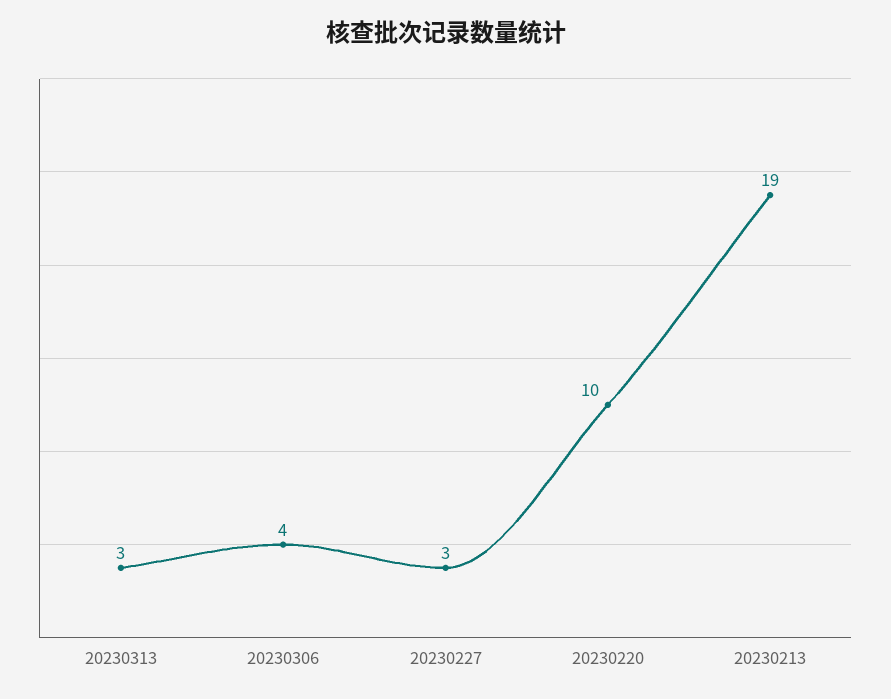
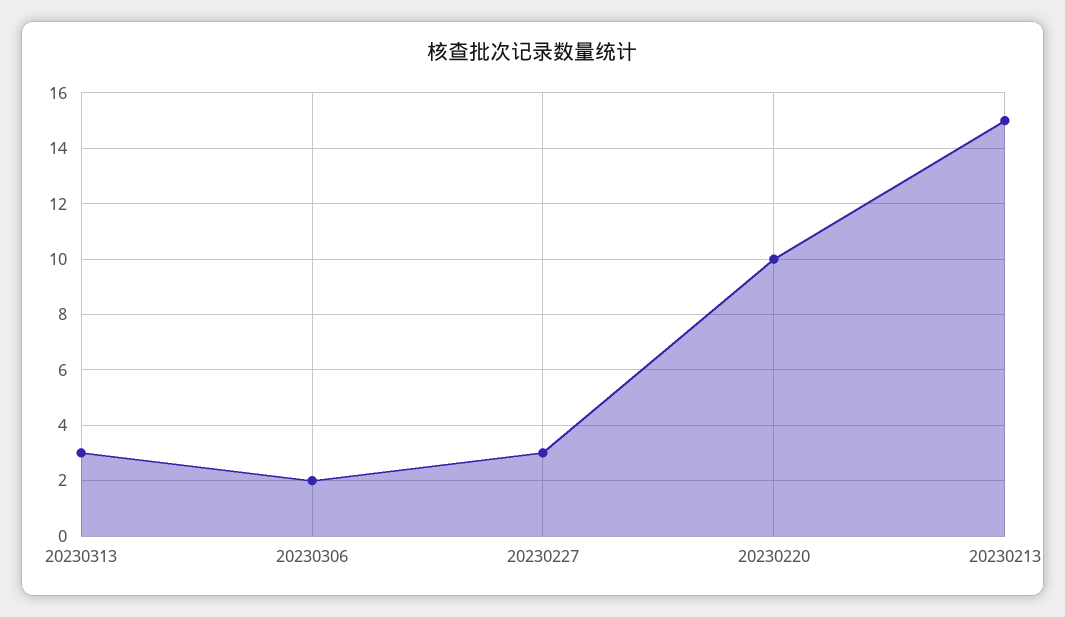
  {
    "20230313": 3,
-   "20230306": 4,
+   "20230306": 2,
    "20230227": 3,
    "20230220": 10,
-   "20230213": 19
+   "20230213": 15
  }

